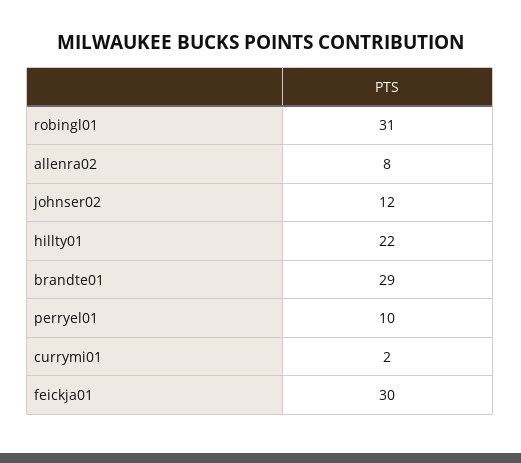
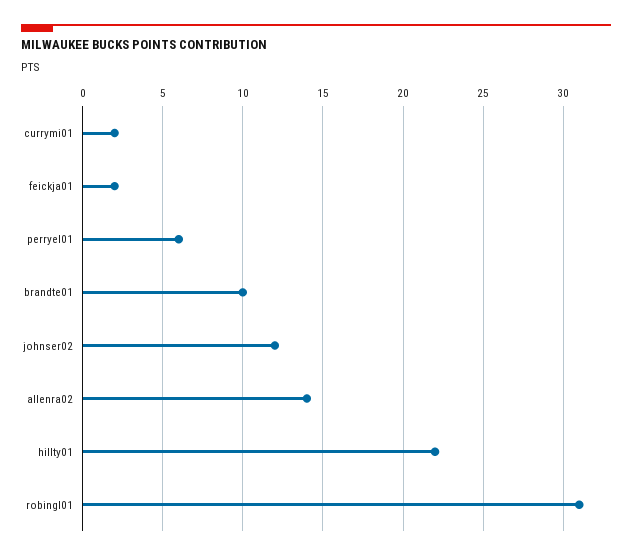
  {
    "robingl01": 31,
-   "allenra02": 8,
+   "allenra02": 14,
    "johnser02": 12,
    "hillty01": 22,
-   "brandte01": 29,
+   "brandte01": 10,
-   "perryel01": 10,
+   "perryel01": 6,
    "currymi01": 2,
-   "feickja01": 30
+   "feickja01": 2
  }

